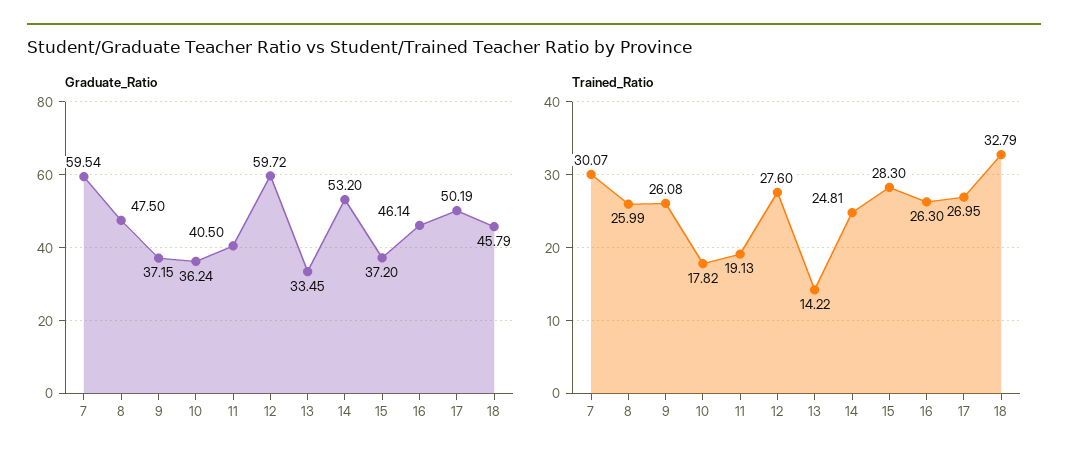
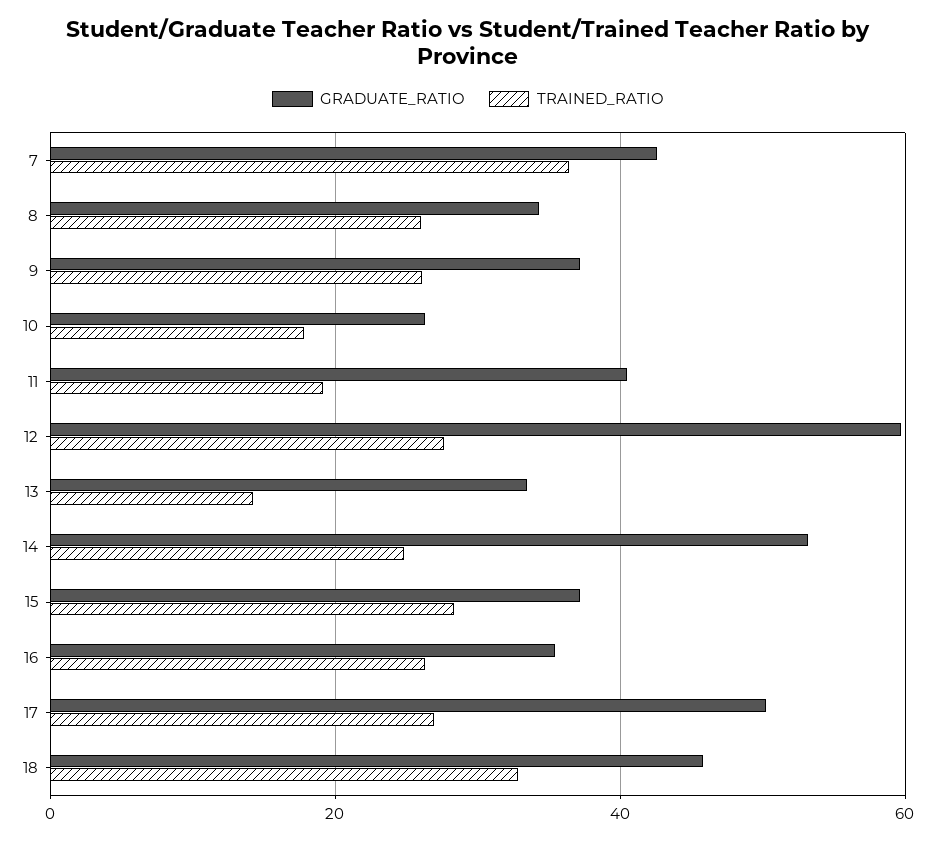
  {
    "Graduate_Ratio": {
-     "7": 59.54,
+     "7": 42,
-     "8": 47.5,
+     "8": 34,
      "9": 37.15,
-     "10": 36.24,
+     "10": 26,
      "11": 40.5,
      "12": 59.72,
      "13": 33.45,
      "14": 53.2,
      "15": 37.2,
-     "16": 46.14,
+     "16": 36,
      "17": 50.19,
      "18": 45.79
    },
    "Trained_Ratio": {
-     "7": 30.07,
+     "7": 36,
      "8": 25.99,
      "9": 26.08,
      "10": 17.82,
      "11": 19.13,
      "12": 27.6,
      "13": 14.22,
      "14": 24.81,
      "15": 28.3,
      "16": 26.3,
      "17": 26.95,
      "18": 32.79
    }
  }

